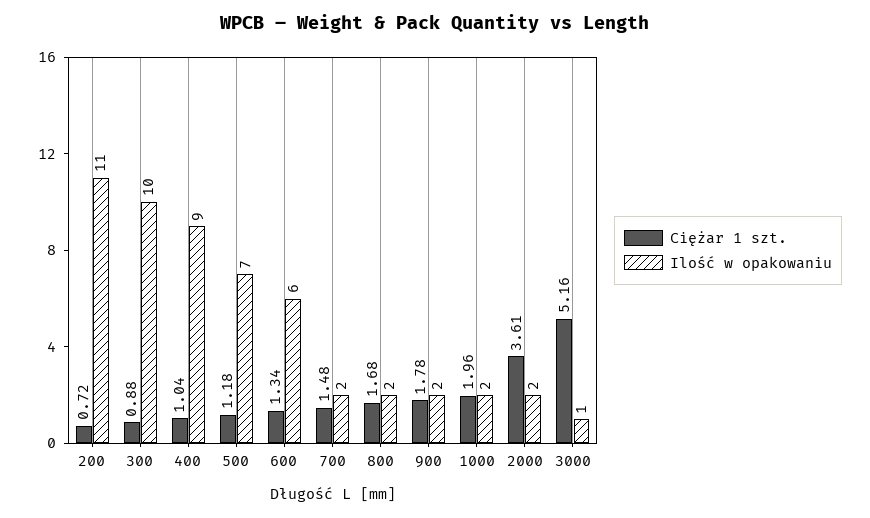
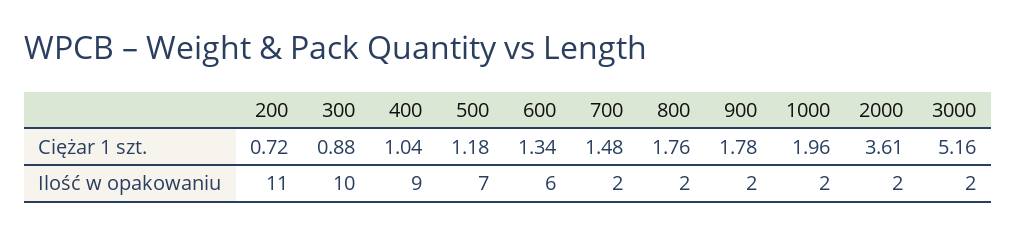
  {
    "Ciężar 1 szt.": {
      "200": 0.72,
      "300": 0.88,
      "400": 1.04,
      "500": 1.18,
      "600": 1.34,
      "700": 1.48,
-     "800": 1.68,
+     "800": 1.76,
      "900": 1.78,
      "1000": 1.96,
      "2000": 3.61,
      "3000": 5.16
    },
    "Ilość w opakowaniu": {
      "200": 11,
      "300": 10,
      "400": 9,
      "500": 7,
      "600": 6,
      "700": 2,
      "800": 2,
      "900": 2,
      "1000": 2,
      "2000": 2,
-     "3000": 1
+     "3000": 2
    }
  }

